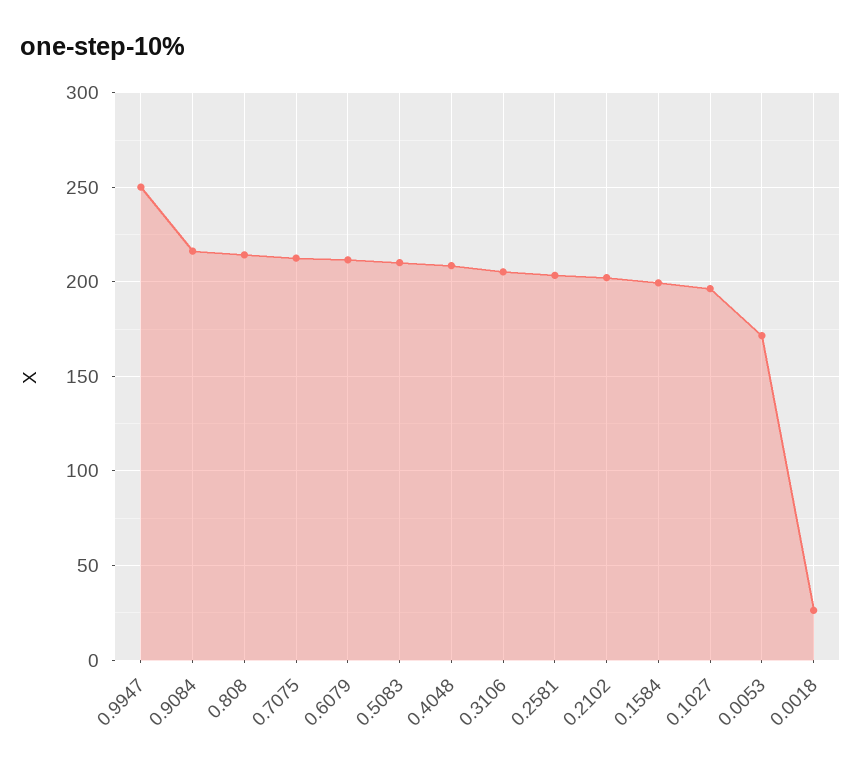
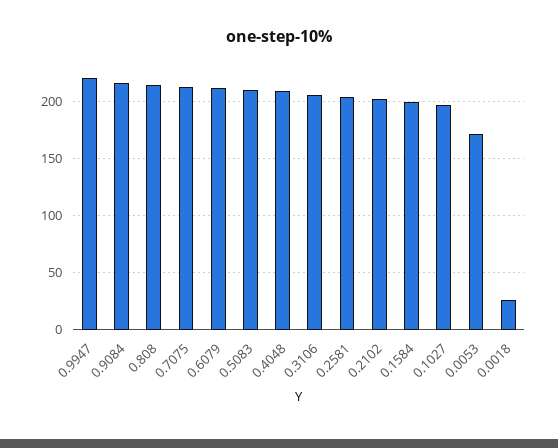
  {
-   "0.9947": 250,
+   "0.9947": 220,
    "0.9084": 215,
    "0.808": 215,
    "0.7075": 215,
    "0.6079": 210,
    "0.5083": 210,
    "0.4048": 210,
    "0.3106": 205,
    "0.2581": 205,
    "0.2102": 200,
    "0.1584": 200,
    "0.1027": 195,
    "0.0053": 170,
    "0.0018": 25
  }

